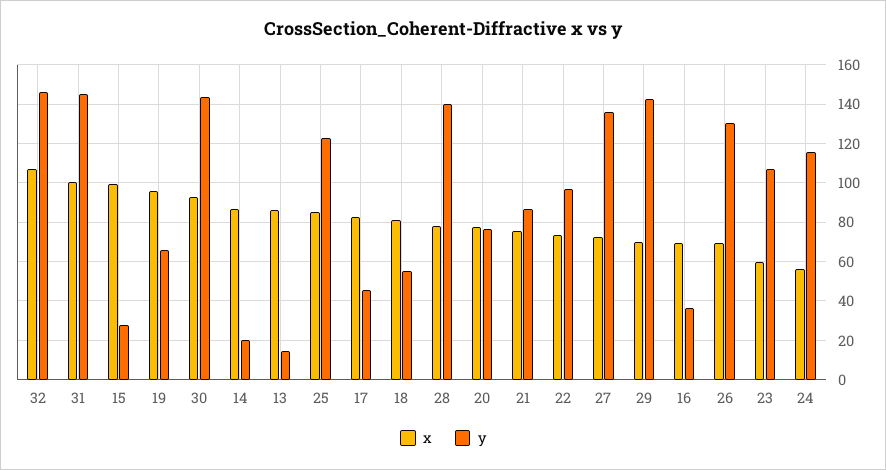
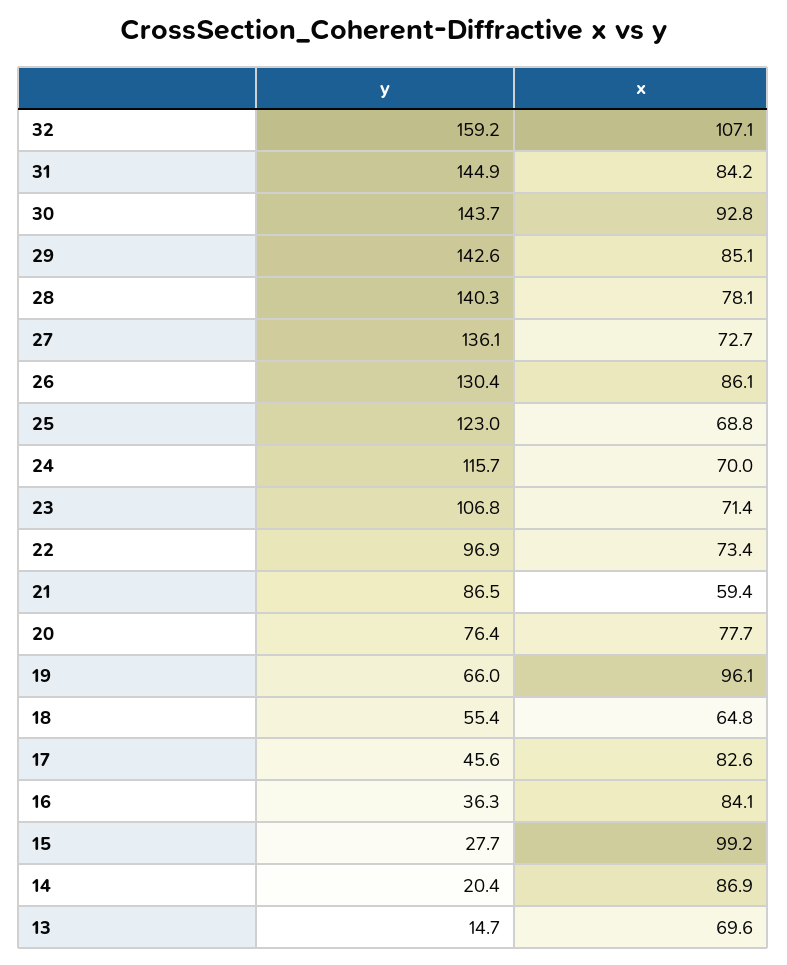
  {
    "x": {
      "32": 107.1,
-     "31": 100,
+     "31": 84.2,
      "15": 99.2,
      "19": 96.1,
      "30": 92.8,
      "14": 86.9,
-     "13": 85,
+     "13": 69.6,
-     "25": 85,
+     "25": 68.8,
      "17": 82.6,
-     "18": 80,
+     "18": 64.8,
      "28": 78.1,
      "20": 77.7,
-     "21": 75,
+     "21": 59.4,
      "22": 73.4,
      "27": 72.7,
-     "29": 70,
+     "29": 85.1,
-     "16": 70,
+     "16": 84.1,
-     "26": 70,
+     "26": 86.1,
-     "23": 60,
+     "23": 71.4,
-     "24": 55
+     "24": 70
    },
    "y": {
-     "32": 145,
+     "32": 159.2,
      "31": 144.9,
      "15": 27.7,
      "19": 66,
      "30": 143.7,
      "14": 20.4,
      "13": 14.7,
      "25": 123,
      "17": 45.6,
      "18": 55.4,
      "28": 140.3,
      "20": 76.4,
      "21": 86.5,
      "22": 96.9,
      "27": 136.1,
      "29": 142.6,
      "16": 36.3,
      "26": 130.4,
      "23": 106.8,
      "24": 115.7
    }
  }

